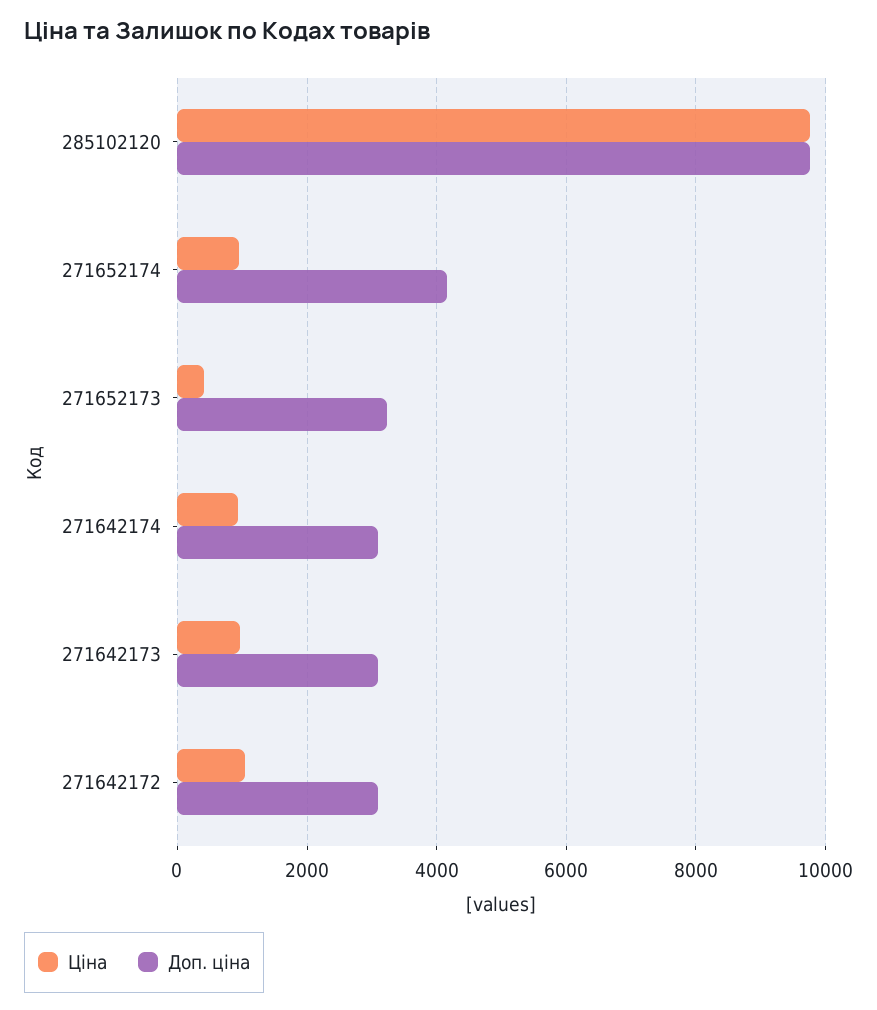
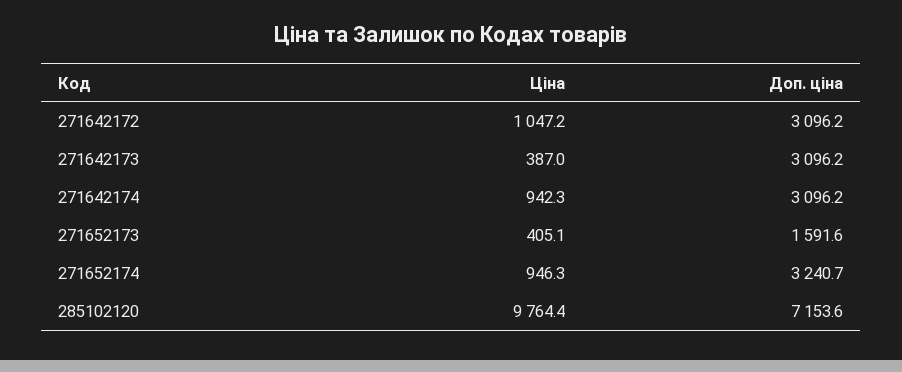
  {
    "Ціна": {
      "285102120": 9764.4,
      "271652174": 946.3,
      "271652173": 405.1,
      "271642174": 942.3,
-     "271642173": 1000,
+     "271642173": 387,
      "271642172": 1047.2
    },
    "Доп. ціна": {
-     "285102120": 9800,
+     "285102120": 7153.6,
-     "271652174": 4200,
+     "271652174": 3240.7,
-     "271652173": 3200,
+     "271652173": 1591.6,
      "271642174": 3096.2,
      "271642173": 3096.2,
      "271642172": 3096.2
    }
  }

